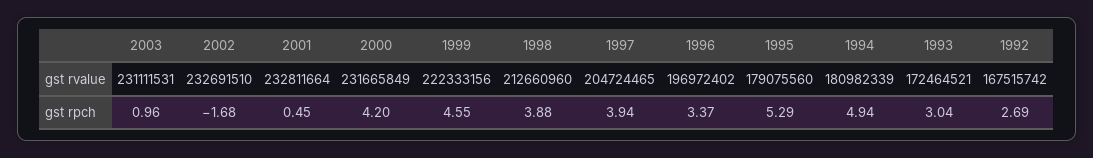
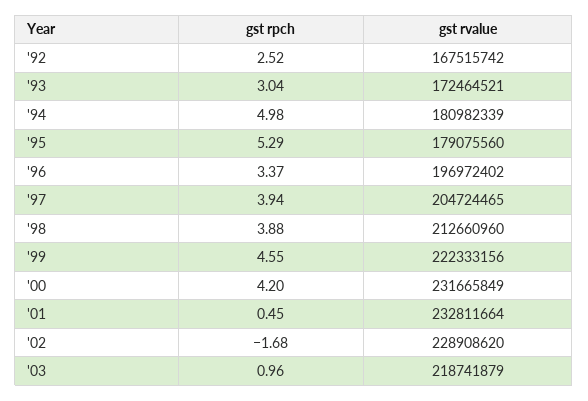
  {
    "2003": {
-     "gst rvalue": 231111531,
+     "gst rvalue": 218741879,
      "gst rpch": 0.96
    },
    "2002": {
-     "gst rvalue": 232691510,
+     "gst rvalue": 228908620,
      "gst rpch": -1.68
    },
    "2001": {
      "gst rvalue": 232811664,
      "gst rpch": 0.45
    },
    "2000": {
      "gst rvalue": 231665849,
      "gst rpch": 4.2
    },
    "1999": {
      "gst rvalue": 222333156,
      "gst rpch": 4.55
    },
    "1998": {
      "gst rvalue": 212660960,
      "gst rpch": 3.88
    },
    "1997": {
      "gst rvalue": 204724465,
      "gst rpch": 3.94
    },
    "1996": {
      "gst rvalue": 196972402,
      "gst rpch": 3.37
    },
    "1995": {
      "gst rvalue": 179075560,
      "gst rpch": 5.29
    },
    "1994": {
      "gst rvalue": 180982339,
-     "gst rpch": 4.94
+     "gst rpch": 4.98
    },
    "1993": {
      "gst rvalue": 172464521,
      "gst rpch": 3.04
    },
    "1992": {
      "gst rvalue": 167515742,
-     "gst rpch": 2.69
+     "gst rpch": 2.52
    }
  }

